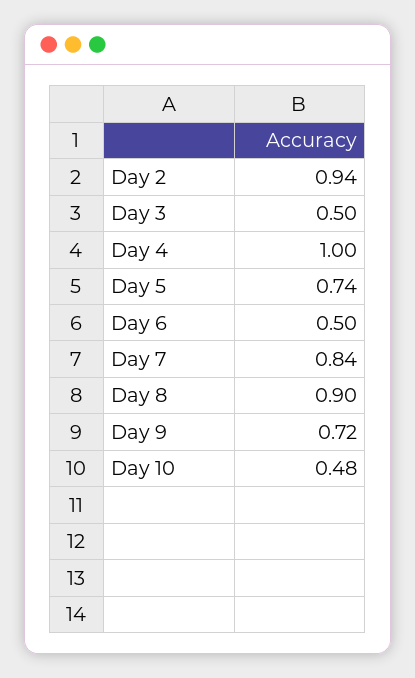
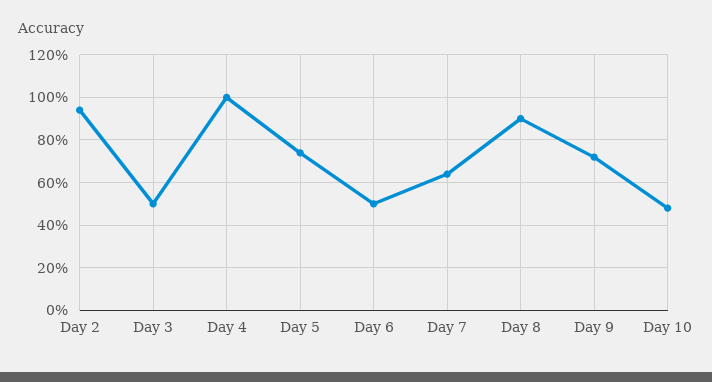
  {
    "Day 2": 0.94,
    "Day 3": 0.5,
    "Day 4": 1,
    "Day 5": 0.74,
    "Day 6": 0.5,
-   "Day 7": 0.84,
+   "Day 7": 0.65,
    "Day 8": 0.9,
    "Day 9": 0.72,
    "Day 10": 0.48
  }

